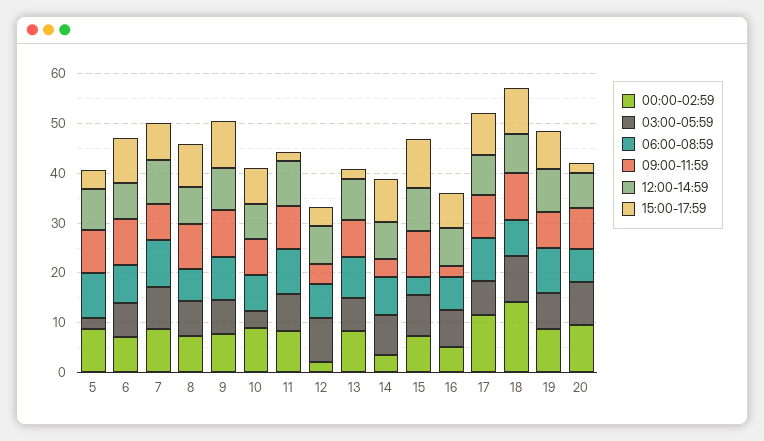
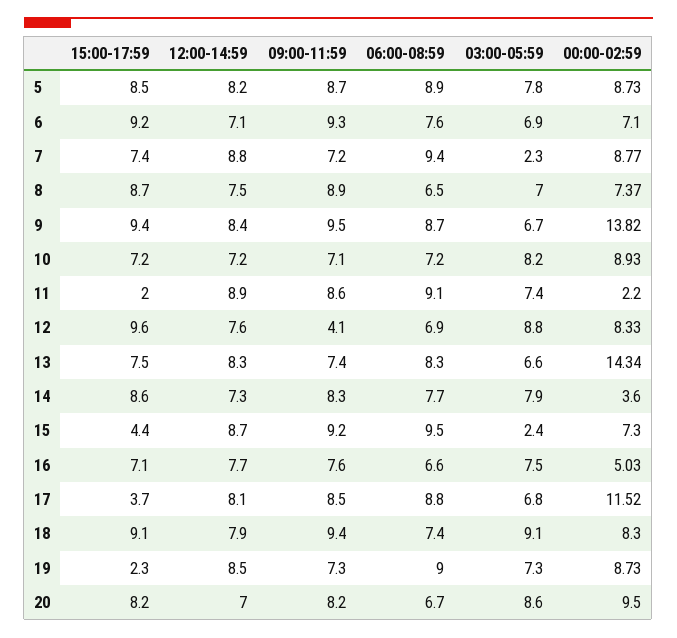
  {
    "00:00-02:59": {
      "5": 8.73,
      "6": 7.1,
      "7": 8.77,
      "8": 7.37,
-     "9": 8,
+     "9": 13.82,
      "10": 8.93,
-     "11": 8,
+     "11": 2.2,
-     "12": 2,
+     "12": 8.33,
-     "13": 8,
+     "13": 14.34,
      "14": 3.6,
      "15": 7.3,
      "16": 5.03,
      "17": 11.52,
-     "18": 14,
+     "18": 8.3,
      "19": 8.73,
      "20": 9.5
    },
    "03:00-05:59": {
-     "5": 2,
+     "5": 7.8,
      "6": 6.9,
-     "7": 8,
+     "7": 2.3,
      "8": 7,
      "9": 6.7,
-     "10": 4,
+     "10": 8.2,
      "11": 7.4,
      "12": 8.8,
      "13": 6.6,
      "14": 7.9,
-     "15": 8,
+     "15": 2.4,
      "16": 7.5,
      "17": 6.8,
      "18": 9.1,
      "19": 7.3,
      "20": 8.6
    },
    "06:00-08:59": {
      "5": 8.9,
      "6": 7.6,
      "7": 9.4,
      "8": 6.5,
      "9": 8.7,
      "10": 7.2,
      "11": 9.1,
      "12": 6.9,
      "13": 8.3,
      "14": 7.7,
-     "15": 4,
+     "15": 9.5,
      "16": 6.6,
      "17": 8.8,
      "18": 7.4,
      "19": 9,
      "20": 6.7
    },
    "09:00-11:59": {
      "5": 8.7,
      "6": 9.3,
      "7": 7.2,
      "8": 8.9,
      "9": 9.5,
      "10": 7.1,
      "11": 8.6,
      "12": 4.1,
      "13": 7.4,
-     "14": 4,
+     "14": 8.3,
      "15": 9.2,
-     "16": 2,
+     "16": 7.6,
      "17": 8.5,
      "18": 9.4,
      "19": 7.3,
      "20": 8.2
    },
    "12:00-14:59": {
      "5": 8.2,
      "6": 7.1,
      "7": 8.8,
      "8": 7.5,
      "9": 8.4,
      "10": 7.2,
      "11": 8.9,
      "12": 7.6,
      "13": 8.3,
      "14": 7.3,
      "15": 8.7,
      "16": 7.7,
      "17": 8.1,
      "18": 7.9,
      "19": 8.5,
      "20": 7
    },
    "15:00-17:59": {
-     "5": 4,
+     "5": 8.5,
      "6": 9.2,
      "7": 7.4,
      "8": 8.7,
      "9": 9.4,
      "10": 7.2,
      "11": 2,
-     "12": 4,
+     "12": 9.6,
-     "13": 2,
+     "13": 7.5,
      "14": 8.6,
-     "15": 10,
+     "15": 4.4,
      "16": 7.1,
-     "17": 8,
+     "17": 3.7,
      "18": 9.1,
-     "19": 8,
+     "19": 2.3,
-     "20": 2
+     "20": 8.2
    }
  }

